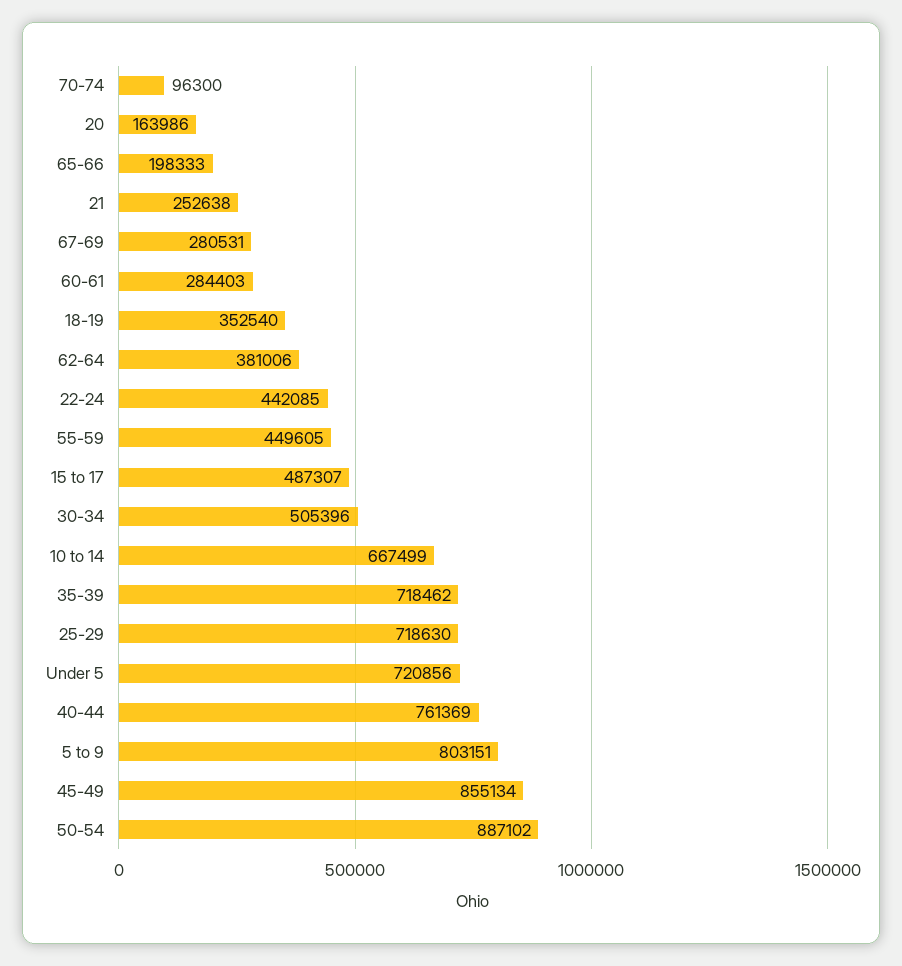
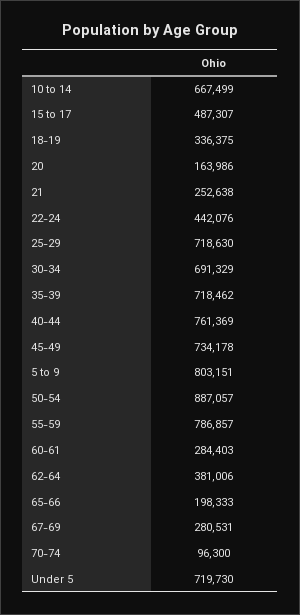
  {
    "70-74": 96300,
    "20": 163986,
    "65-66": 198333,
    "21": 252638,
    "67-69": 280531,
    "60-61": 284403,
-   "18-19": 352540,
+   "18-19": 336375,
    "62-64": 381006,
-   "22-24": 442085,
+   "22-24": 442076,
-   "55-59": 449605,
+   "55-59": 786857,
    "15 to 17": 487307,
-   "30-34": 505396,
+   "30-34": 691329,
    "10 to 14": 667499,
    "35-39": 718462,
    "25-29": 718630,
-   "Under 5": 720856,
+   "Under 5": 719730,
    "40-44": 761369,
    "5 to 9": 803151,
-   "45-49": 855134,
+   "45-49": 734178,
-   "50-54": 887102
+   "50-54": 887057
  }

